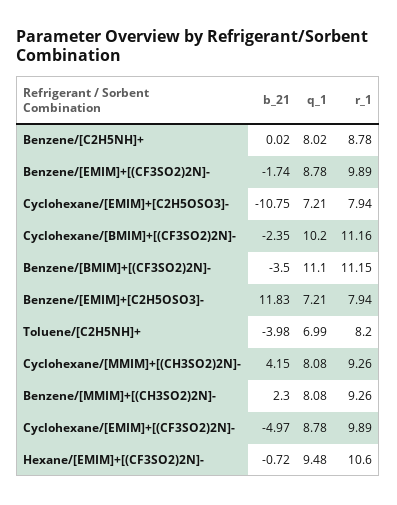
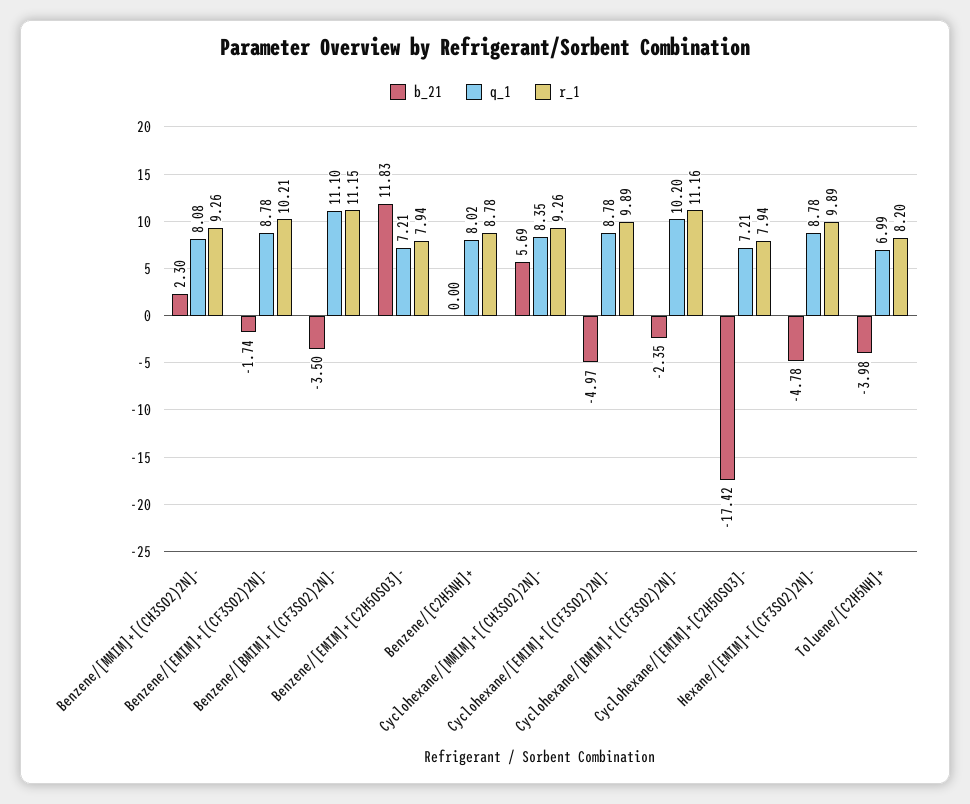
  {
    "b_21": {
-     "Benzene/[C2H5NH]+": 0.02,
+     "Benzene/[C2H5NH]+": 0,
      "Benzene/[EMIM]+[(CF3SO2)2N]-": -1.74,
-     "Cyclohexane/[EMIM]+[C2H5OSO3]-": -10.75,
+     "Cyclohexane/[EMIM]+[C2H5OSO3]-": -17.42,
      "Cyclohexane/[BMIM]+[(CF3SO2)2N]-": -2.35,
      "Benzene/[BMIM]+[(CF3SO2)2N]-": -3.5,
      "Benzene/[EMIM]+[C2H5OSO3]-": 11.83,
      "Toluene/[C2H5NH]+": -3.98,
-     "Cyclohexane/[MMIM]+[(CH3SO2)2N]-": 4.15,
+     "Cyclohexane/[MMIM]+[(CH3SO2)2N]-": 5.69,
      "Benzene/[MMIM]+[(CH3SO2)2N]-": 2.3,
      "Cyclohexane/[EMIM]+[(CF3SO2)2N]-": -4.97,
-     "Hexane/[EMIM]+[(CF3SO2)2N]-": -0.72
+     "Hexane/[EMIM]+[(CF3SO2)2N]-": -4.78
    },
    "q_1": {
      "Benzene/[C2H5NH]+": 8.02,
      "Benzene/[EMIM]+[(CF3SO2)2N]-": 8.78,
      "Cyclohexane/[EMIM]+[C2H5OSO3]-": 7.21,
      "Cyclohexane/[BMIM]+[(CF3SO2)2N]-": 10.2,
      "Benzene/[BMIM]+[(CF3SO2)2N]-": 11.1,
      "Benzene/[EMIM]+[C2H5OSO3]-": 7.21,
      "Toluene/[C2H5NH]+": 6.99,
-     "Cyclohexane/[MMIM]+[(CH3SO2)2N]-": 8.08,
+     "Cyclohexane/[MMIM]+[(CH3SO2)2N]-": 8.35,
      "Benzene/[MMIM]+[(CH3SO2)2N]-": 8.08,
      "Cyclohexane/[EMIM]+[(CF3SO2)2N]-": 8.78,
-     "Hexane/[EMIM]+[(CF3SO2)2N]-": 9.48
+     "Hexane/[EMIM]+[(CF3SO2)2N]-": 8.78
    },
    "r_1": {
      "Benzene/[C2H5NH]+": 8.78,
-     "Benzene/[EMIM]+[(CF3SO2)2N]-": 9.89,
+     "Benzene/[EMIM]+[(CF3SO2)2N]-": 10.21,
      "Cyclohexane/[EMIM]+[C2H5OSO3]-": 7.94,
      "Cyclohexane/[BMIM]+[(CF3SO2)2N]-": 11.16,
      "Benzene/[BMIM]+[(CF3SO2)2N]-": 11.15,
      "Benzene/[EMIM]+[C2H5OSO3]-": 7.94,
      "Toluene/[C2H5NH]+": 8.2,
      "Cyclohexane/[MMIM]+[(CH3SO2)2N]-": 9.26,
      "Benzene/[MMIM]+[(CH3SO2)2N]-": 9.26,
      "Cyclohexane/[EMIM]+[(CF3SO2)2N]-": 9.89,
-     "Hexane/[EMIM]+[(CF3SO2)2N]-": 10.6
+     "Hexane/[EMIM]+[(CF3SO2)2N]-": 9.89
    }
  }

